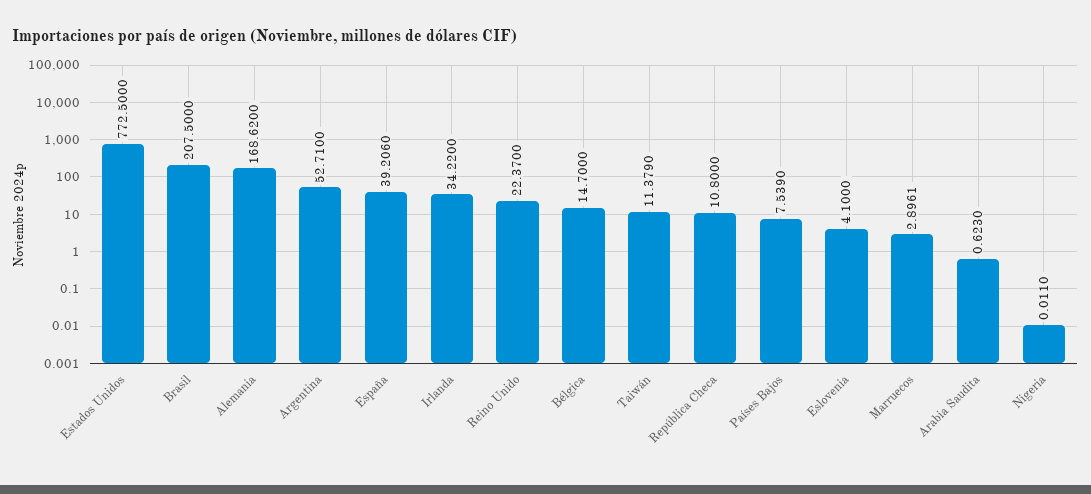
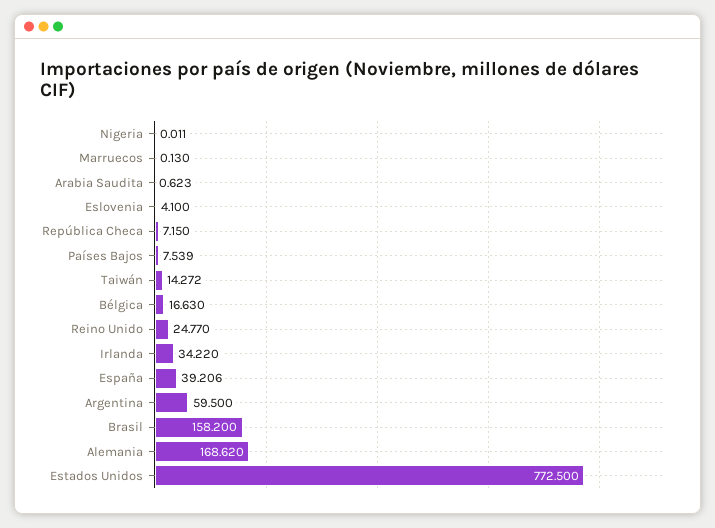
  {
    "Estados Unidos": 772.5,
-   "Brasil": 207.5,
+   "Brasil": 158.2,
    "Alemania": 168.62,
-   "Argentina": 52.71,
+   "Argentina": 59.5,
    "España": 39.206,
    "Irlanda": 34.22,
-   "Reino Unido": 22.37,
+   "Reino Unido": 24.77,
-   "Bélgica": 14.7,
+   "Bélgica": 16.63,
-   "Taiwán": 11.379,
+   "Taiwán": 14.272,
-   "República Checa": 10.8,
+   "República Checa": 7.15,
    "Países Bajos": 7.539,
    "Eslovenia": 4.1,
-   "Marruecos": 2.8961,
+   "Marruecos": 0.13,
    "Arabia Saudita": 0.623,
    "Nigeria": 0.011
  }

